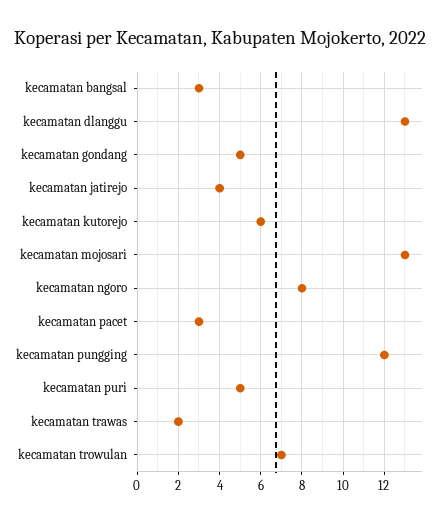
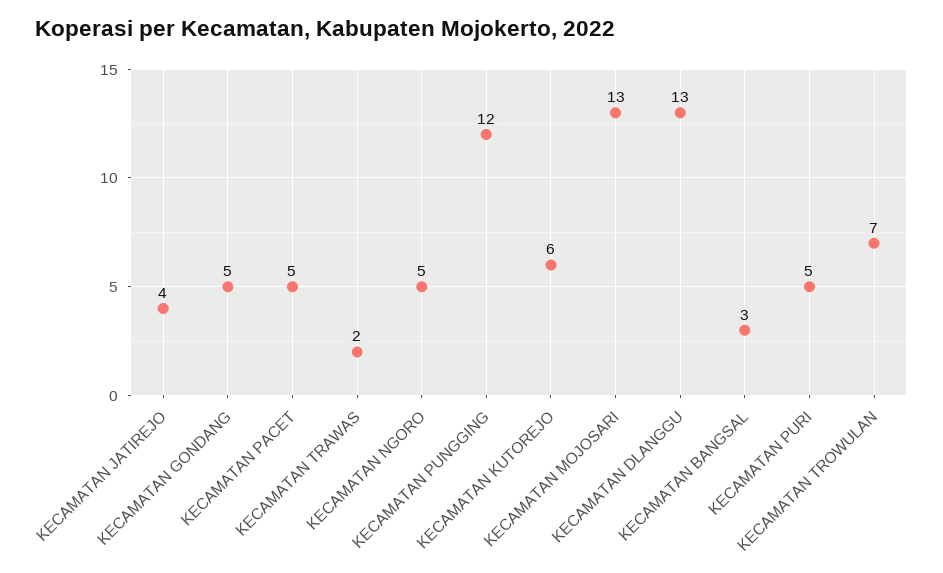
  {
    "kecamatan bangsal": 3,
    "kecamatan dlanggu": 13,
    "kecamatan gondang": 5,
    "kecamatan jatirejo": 4,
    "kecamatan kutorejo": 6,
    "kecamatan mojosari": 13,
-   "kecamatan ngoro": 8,
+   "kecamatan ngoro": 5,
-   "kecamatan pacet": 3,
+   "kecamatan pacet": 5,
    "kecamatan pungging": 12,
    "kecamatan puri": 5,
    "kecamatan trawas": 2,
    "kecamatan trowulan": 7
  }

